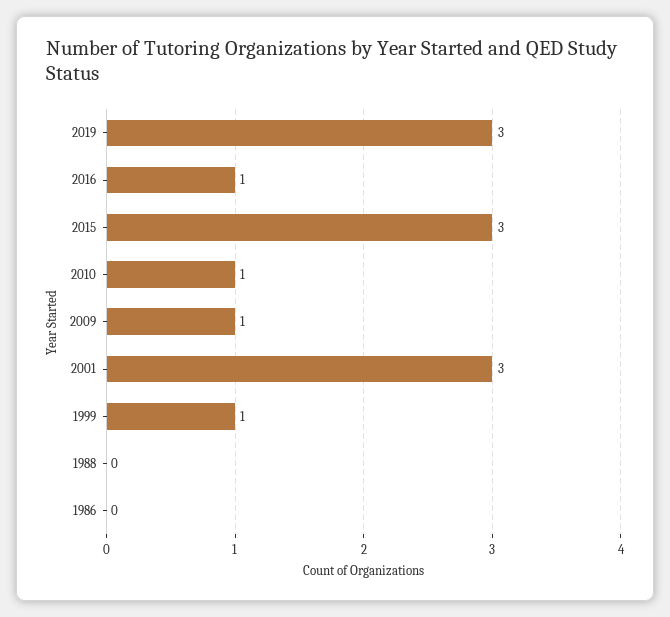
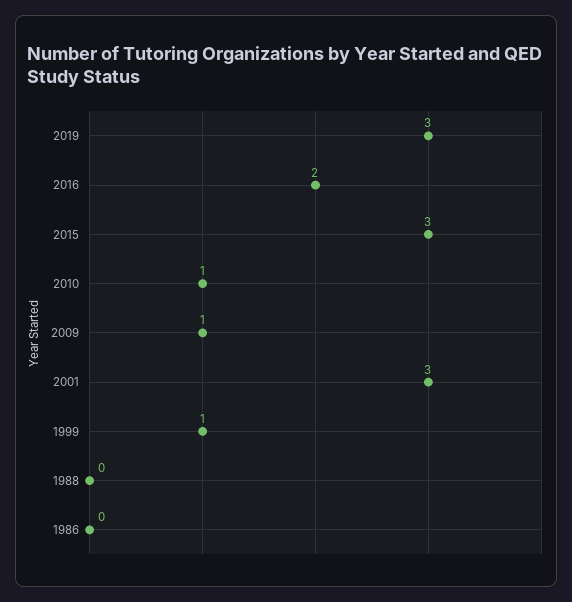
  {
    "2019": 3,
-   "2016": 1,
+   "2016": 2,
    "2015": 3,
    "2010": 1,
    "2009": 1,
    "2001": 3,
    "1999": 1,
    "1988": 0,
    "1986": 0
  }

